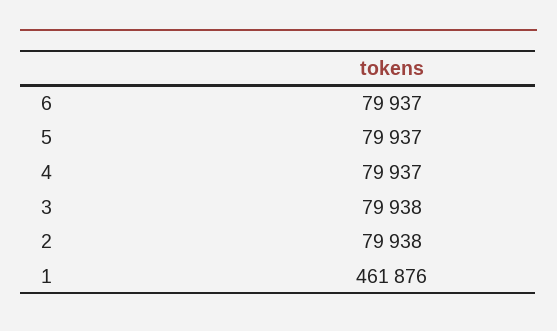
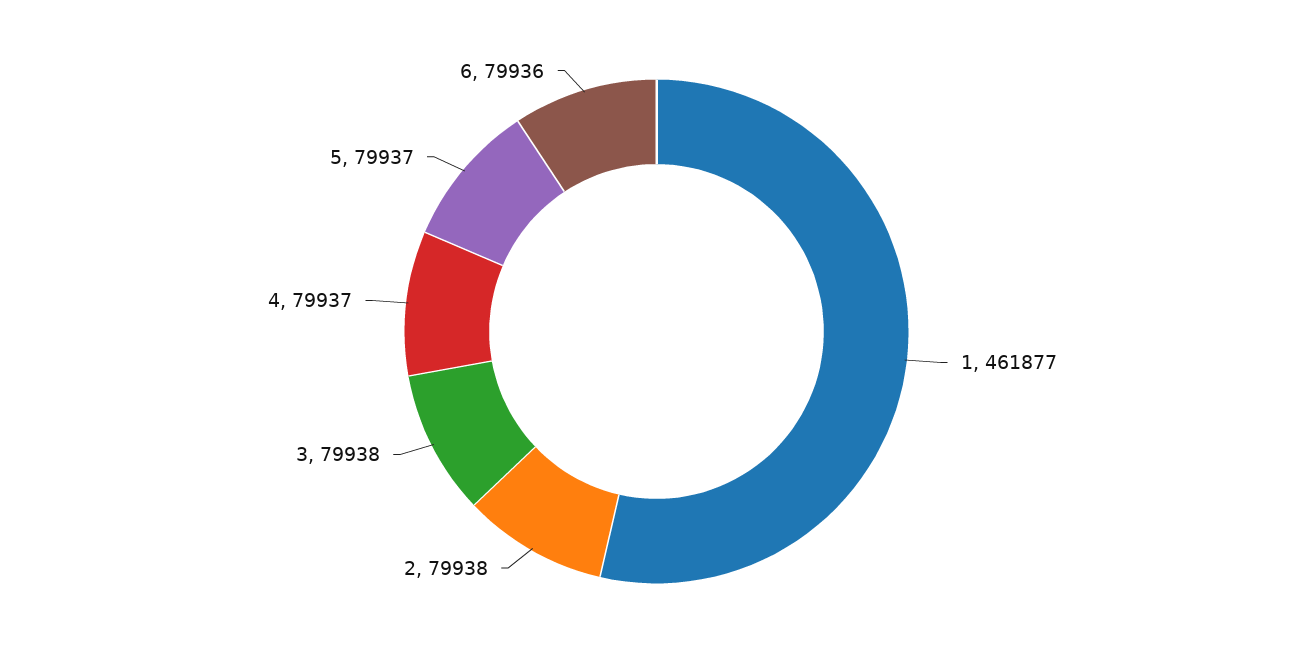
  {
-   "6": 79937,
+   "6": 79936,
    "5": 79937,
    "4": 79937,
    "3": 79938,
    "2": 79938,
-   "1": 461876
+   "1": 461877
  }

